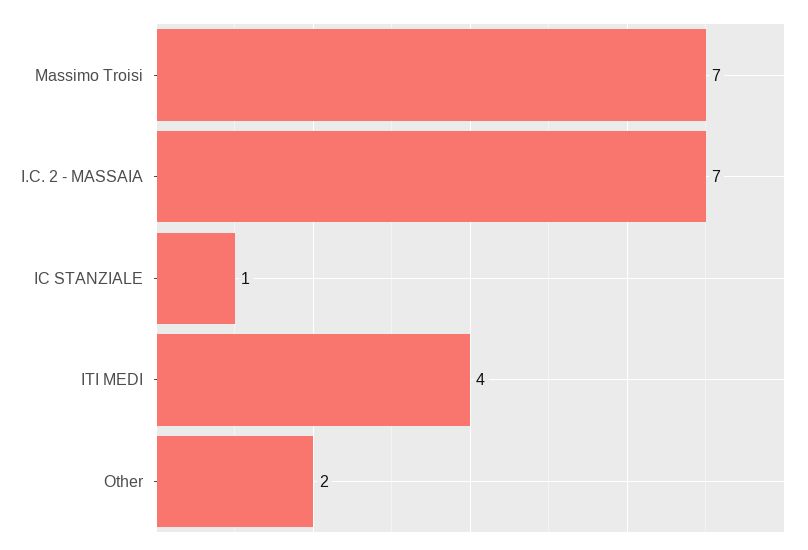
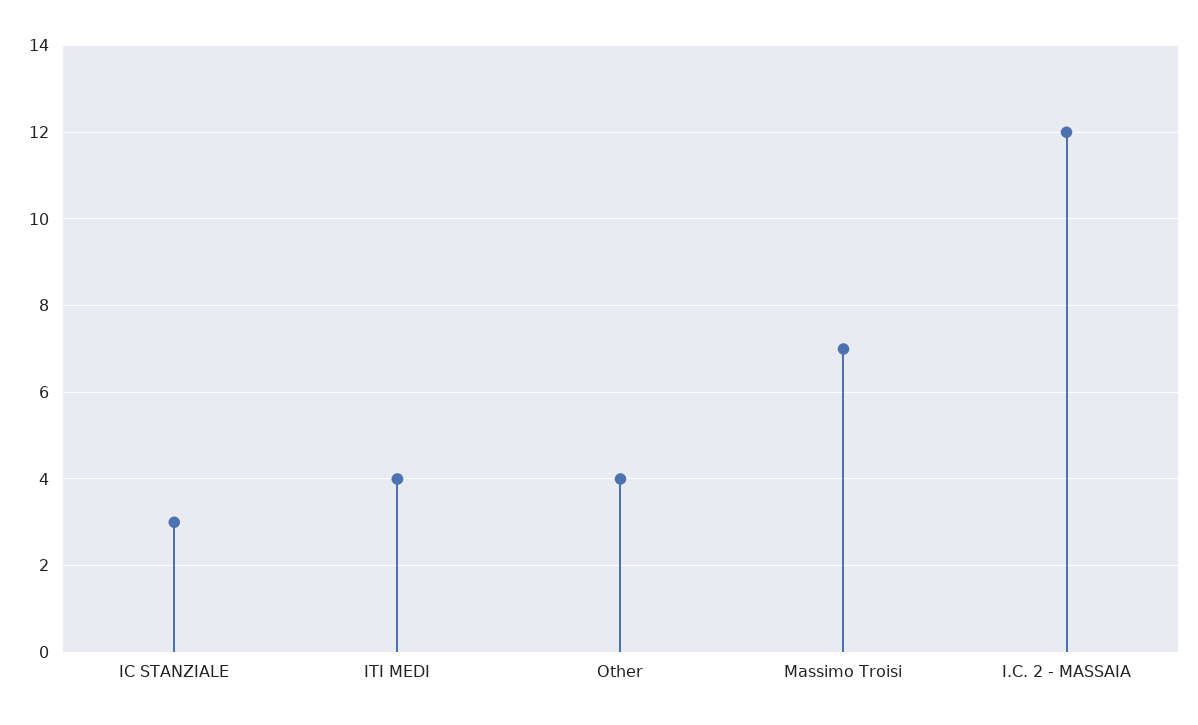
  {
    "Massimo Troisi": 7,
-   "I.C. 2 - MASSAIA": 7,
+   "I.C. 2 - MASSAIA": 12,
-   "IC STANZIALE": 1,
+   "IC STANZIALE": 3,
    "ITI MEDI": 4,
-   "Other": 2
+   "Other": 4
  }

